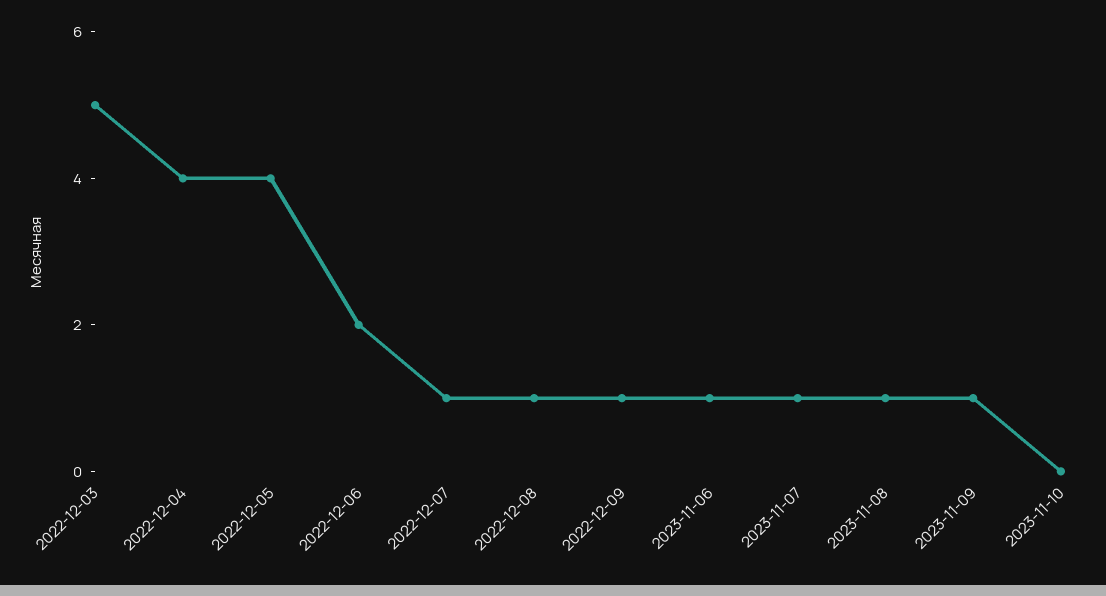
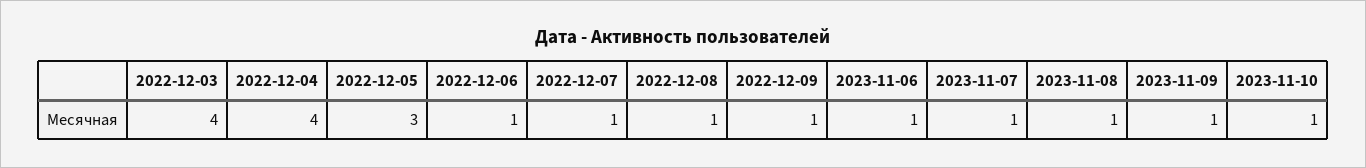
  {
-   "2022-12-03": 5,
+   "2022-12-03": 4,
    "2022-12-04": 4,
-   "2022-12-05": 4,
+   "2022-12-05": 3,
-   "2022-12-06": 2,
+   "2022-12-06": 1,
    "2022-12-07": 1,
    "2022-12-08": 1,
    "2022-12-09": 1,
    "2023-11-06": 1,
    "2023-11-07": 1,
    "2023-11-08": 1,
    "2023-11-09": 1,
-   "2023-11-10": 0
+   "2023-11-10": 1
  }

